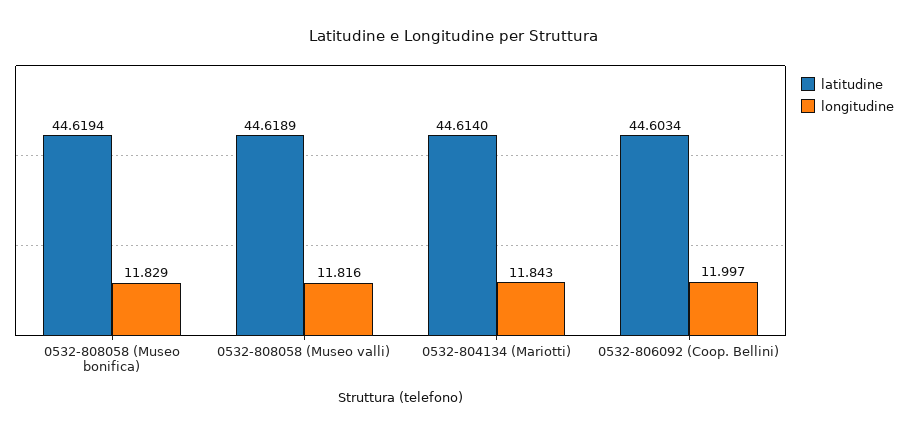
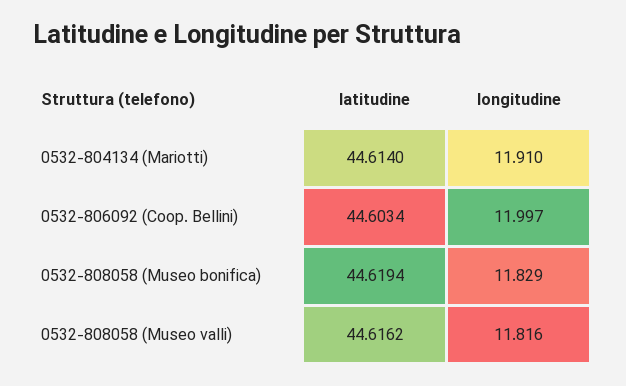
  {
    "latitudine": {
      "0532-808058 (Museo bonifica)": 44.6194,
-     "0532-808058 (Museo valli)": 44.6189,
+     "0532-808058 (Museo valli)": 44.6162,
      "0532-804134 (Mariotti)": 44.614,
      "0532-806092 (Coop. Bellini)": 44.6034
    },
    "longitudine": {
      "0532-808058 (Museo bonifica)": 11.829,
      "0532-808058 (Museo valli)": 11.816,
-     "0532-804134 (Mariotti)": 11.843,
+     "0532-804134 (Mariotti)": 11.91,
      "0532-806092 (Coop. Bellini)": 11.997
    }
  }

